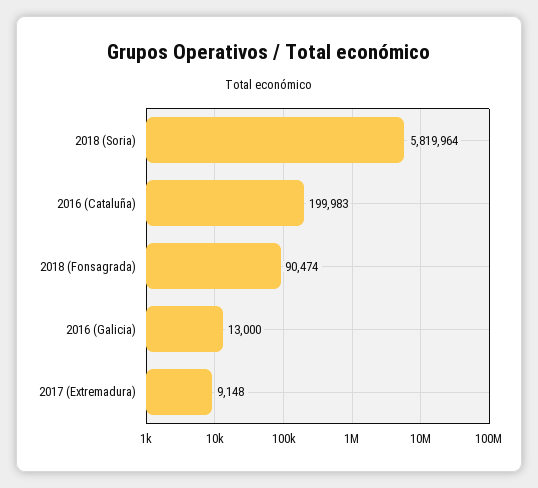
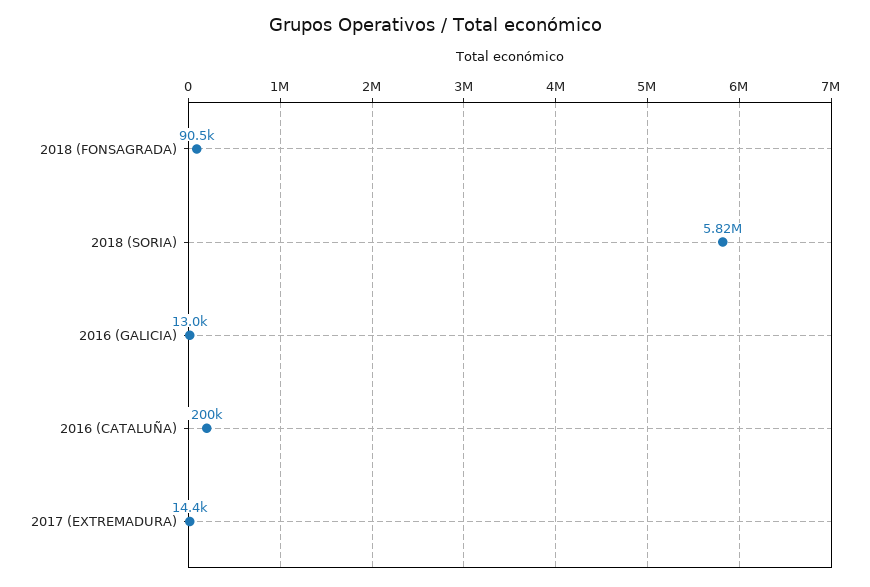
  {
    "2018 (Soria)": 5819964,
    "2016 (Cataluña)": 199983,
    "2018 (Fonsagrada)": 90474,
    "2016 (Galicia)": 13000,
-   "2017 (Extremadura)": 9148
+   "2017 (Extremadura)": 14400
  }

